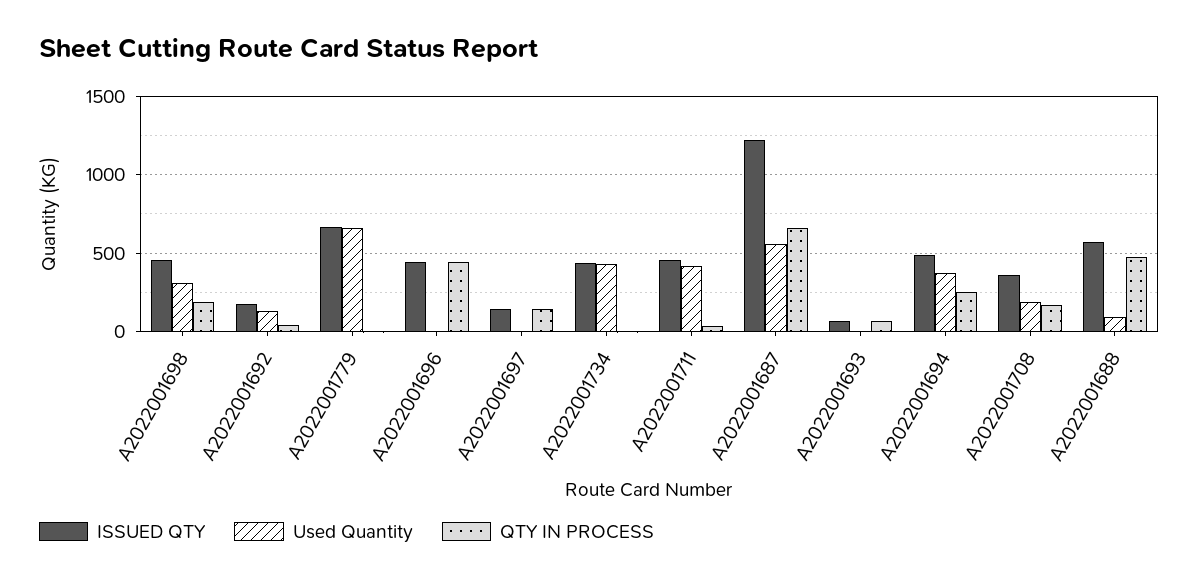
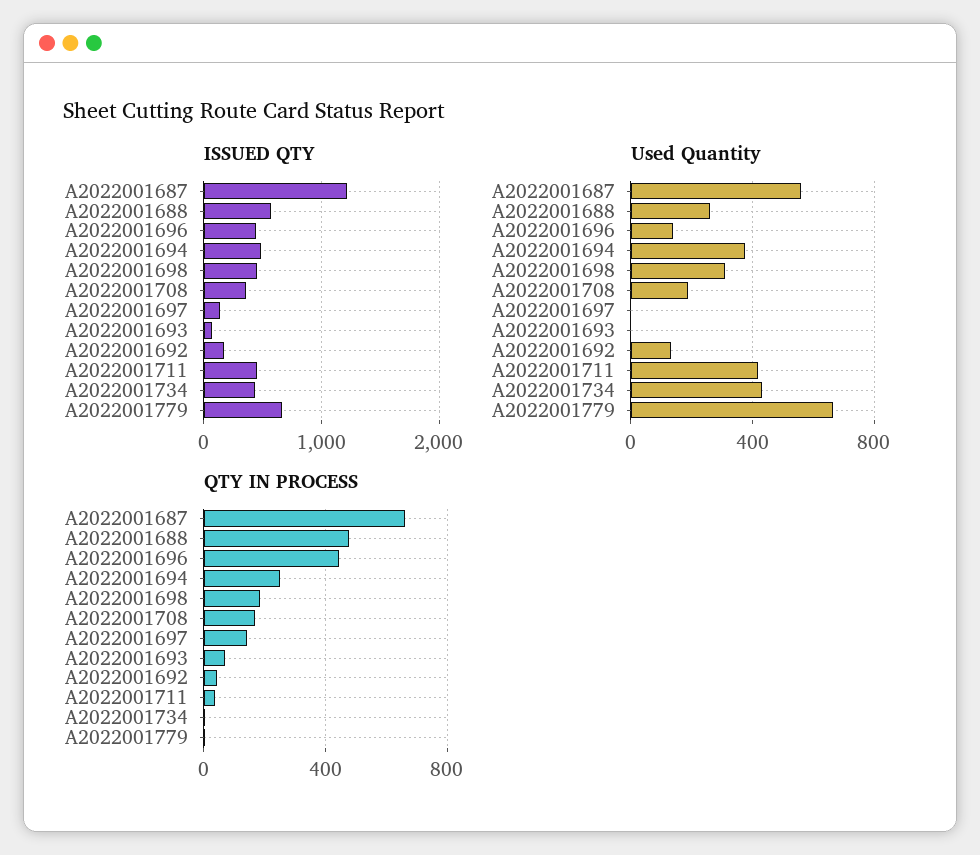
  {
    "ISSUED QTY": {
      "A2022001698": 450,
      "A2022001692": 150,
      "A2022001779": 650,
      "A2022001696": 450,
      "A2022001697": 150,
      "A2022001734": 450,
      "A2022001711": 450,
      "A2022001687": 1200,
      "A2022001693": 50,
      "A2022001694": 500,
      "A2022001708": 350,
      "A2022001688": 550
    },
    "Used Quantity": {
      "A2022001698": 300,
      "A2022001692": 150,
      "A2022001779": 650,
-     "A2022001696": 0,
+     "A2022001696": 150,
      "A2022001697": 0,
      "A2022001734": 450,
      "A2022001711": 400,
      "A2022001687": 550,
      "A2022001693": 0,
      "A2022001694": 350,
      "A2022001708": 200,
-     "A2022001688": 100
+     "A2022001688": 250
    },
    "QTY IN PROCESS": {
      "A2022001698": 200,
      "A2022001692": 50,
      "A2022001779": 0,
      "A2022001696": 450,
      "A2022001697": 150,
      "A2022001734": 0,
      "A2022001711": 50,
      "A2022001687": 650,
      "A2022001693": 50,
      "A2022001694": 250,
      "A2022001708": 150,
      "A2022001688": 500
    }
  }

